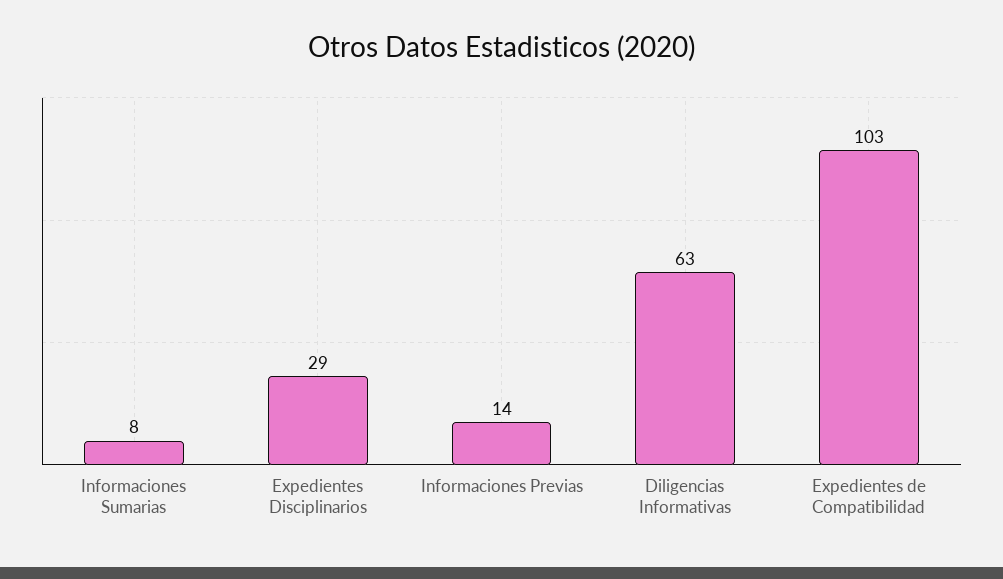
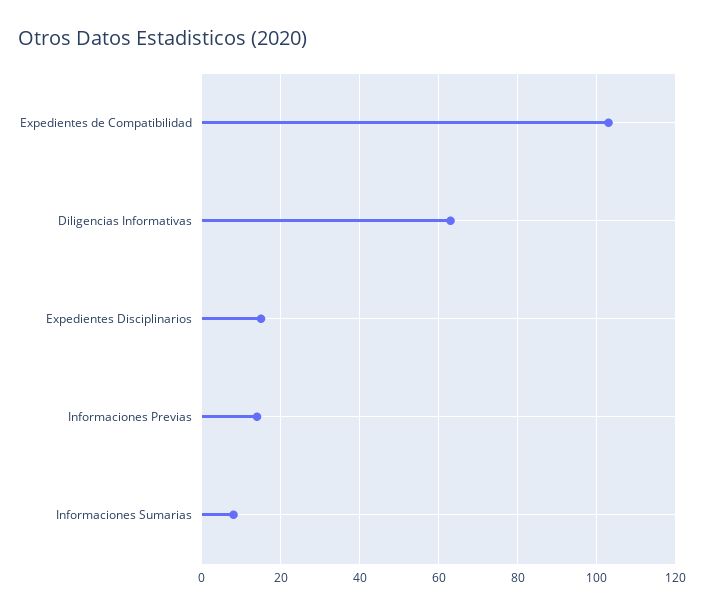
  {
    "Informaciones Sumarias": 8,
-   "Expedientes Disciplinarios": 29,
+   "Expedientes Disciplinarios": 15,
    "Informaciones Previas": 14,
    "Diligencias Informativas": 63,
    "Expedientes de Compatibilidad": 103
  }

